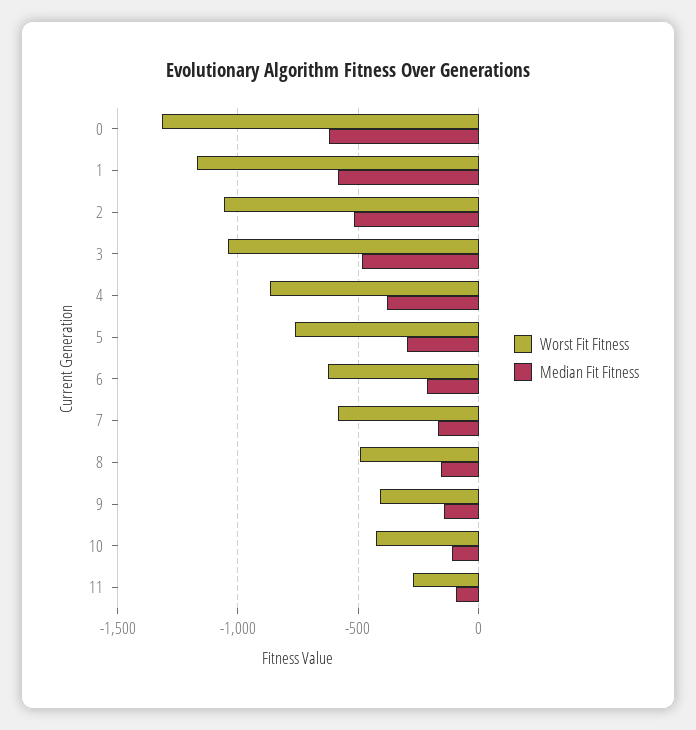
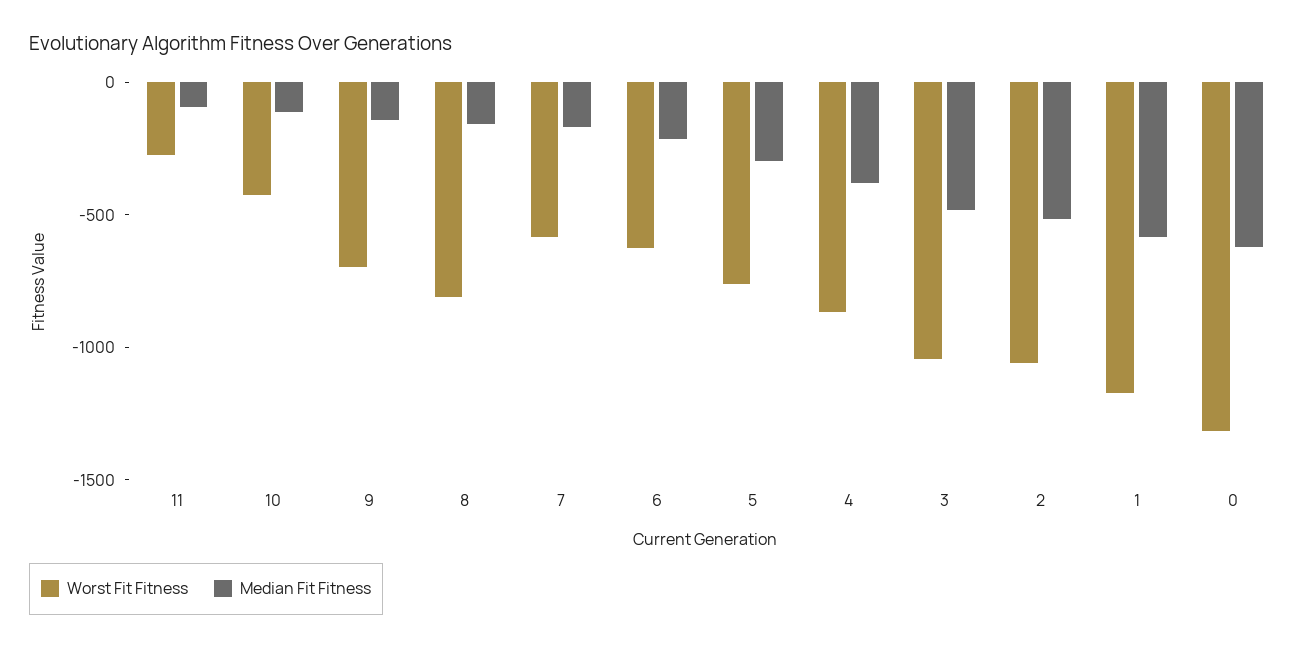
  {
    "Worst Fit Fitness": {
      "0": -1300,
      "1": -1150,
      "2": -1050,
      "3": -1050,
      "4": -850,
      "5": -750,
      "6": -650,
      "7": -600,
-     "8": -500,
+     "8": -800,
-     "9": -400,
+     "9": -700,
      "10": -450,
      "11": -250
    },
    "Median Fit Fitness": {
      "0": -600,
      "1": -600,
      "2": -500,
      "3": -500,
      "4": -400,
      "5": -300,
      "6": -200,
      "7": -150,
      "8": -150,
      "9": -150,
      "10": -100,
      "11": -100
    }
  }

